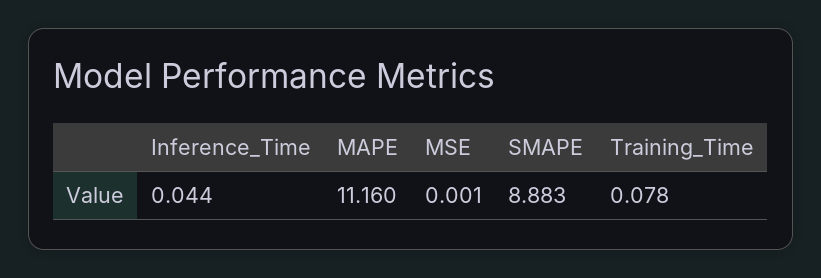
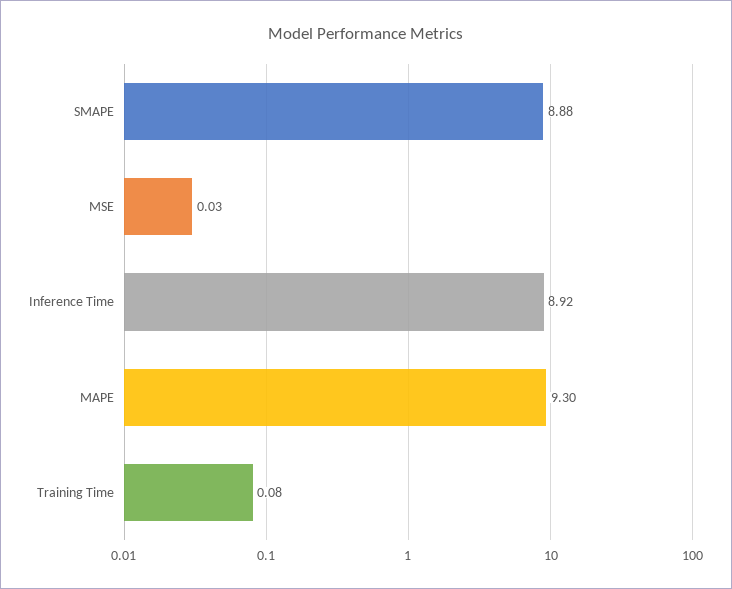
  {
-   "Inference_Time": 0.044,
+   "Inference_Time": 8.92,
-   "MAPE": 11.16,
+   "MAPE": 9.3,
-   "MSE": 0.001,
+   "MSE": 0.03,
    "SMAPE": 8.883,
    "Training_Time": 0.078
  }

